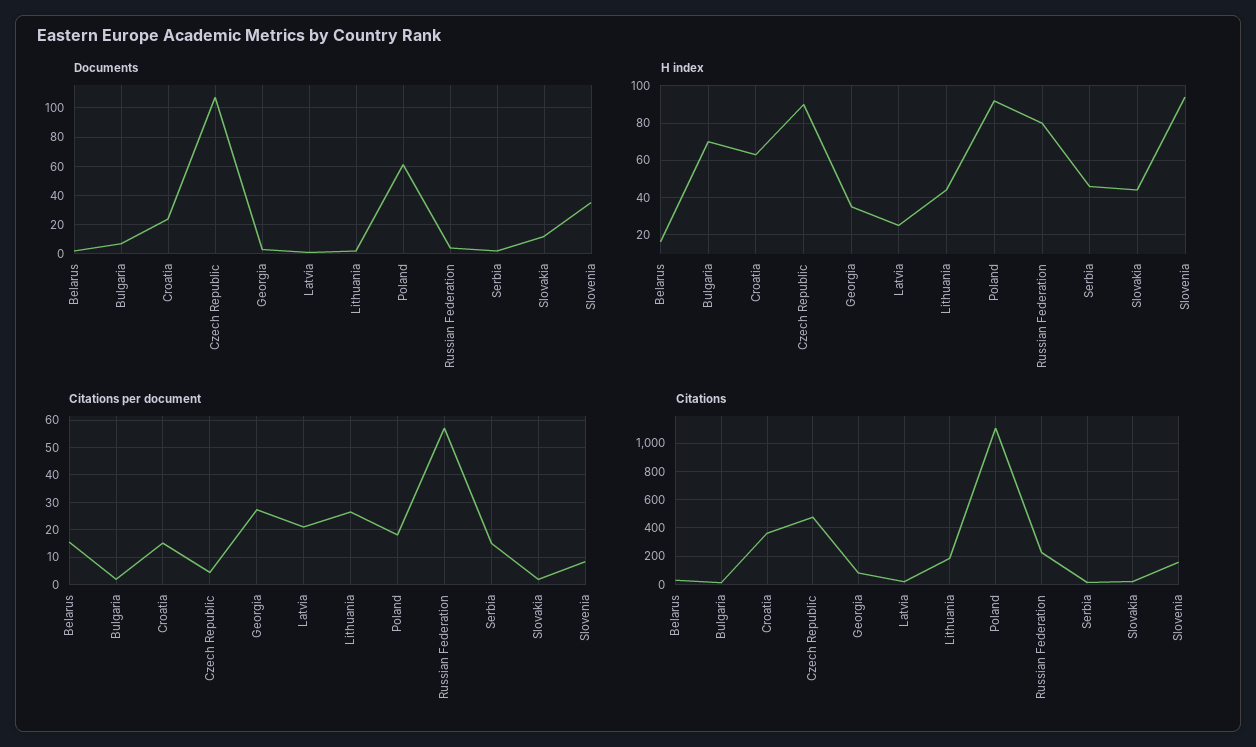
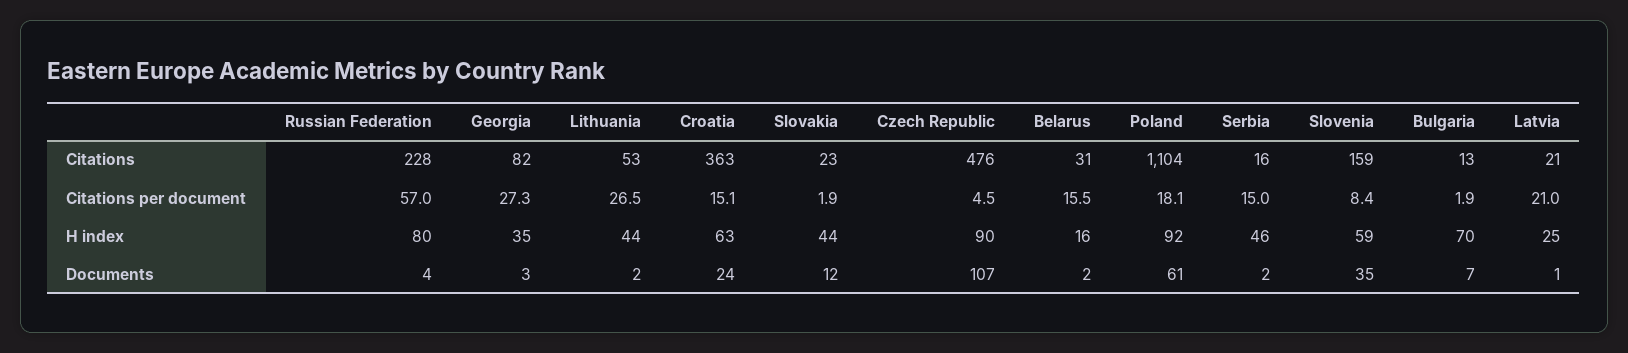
  {
    "Documents": {
      "Belarus": 2,
      "Bulgaria": 7,
      "Croatia": 24,
      "Czech Republic": 107,
      "Georgia": 3,
      "Latvia": 1,
      "Lithuania": 2,
      "Poland": 61,
      "Russian Federation": 4,
      "Serbia": 2,
      "Slovakia": 12,
      "Slovenia": 35
    },
    "H index": {
      "Belarus": 16,
      "Bulgaria": 70,
      "Croatia": 63,
      "Czech Republic": 90,
      "Georgia": 35,
      "Latvia": 25,
      "Lithuania": 44,
      "Poland": 92,
      "Russian Federation": 80,
      "Serbia": 46,
      "Slovakia": 44,
-     "Slovenia": 95
+     "Slovenia": 59
    },
    "Citations per document": {
      "Belarus": 15.5,
      "Bulgaria": 1.9,
      "Croatia": 15.1,
      "Czech Republic": 4.5,
      "Georgia": 27.3,
      "Latvia": 21,
      "Lithuania": 26.5,
      "Poland": 18.1,
      "Russian Federation": 57,
      "Serbia": 15,
      "Slovakia": 1.9,
      "Slovenia": 8.4
    },
    "Citations": {
      "Belarus": 31,
      "Bulgaria": 13,
      "Croatia": 363,
      "Czech Republic": 476,
      "Georgia": 82,
      "Latvia": 21,
-     "Lithuania": 200,
+     "Lithuania": 53,
      "Poland": 1104,
      "Russian Federation": 228,
      "Serbia": 16,
      "Slovakia": 23,
      "Slovenia": 159
    }
  }

